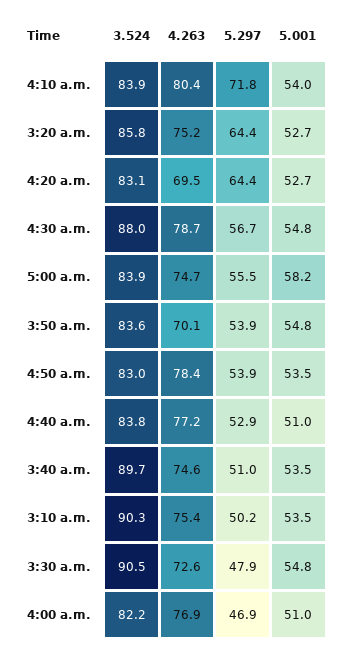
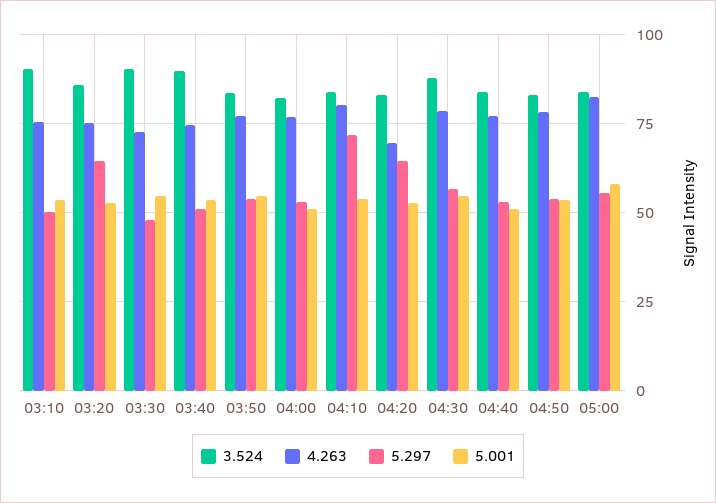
  {
    "3.524": {
      "4:10 a.m.": 83.9,
      "3:20 a.m.": 85.8,
      "4:20 a.m.": 83.1,
      "4:30 a.m.": 88,
      "5:00 a.m.": 83.9,
      "3:50 a.m.": 83.6,
      "4:50 a.m.": 83,
      "4:40 a.m.": 83.8,
      "3:40 a.m.": 89.7,
      "3:10 a.m.": 90.3,
      "3:30 a.m.": 90.5,
      "4:00 a.m.": 82.2
    },
    "4.263": {
      "4:10 a.m.": 80.4,
      "3:20 a.m.": 75.2,
      "4:20 a.m.": 69.5,
      "4:30 a.m.": 78.7,
-     "5:00 a.m.": 74.7,
+     "5:00 a.m.": 82.5,
-     "3:50 a.m.": 70.1,
+     "3:50 a.m.": 77.5,
      "4:50 a.m.": 78.4,
      "4:40 a.m.": 77.2,
      "3:40 a.m.": 74.6,
      "3:10 a.m.": 75.4,
      "3:30 a.m.": 72.6,
      "4:00 a.m.": 76.9
    },
    "5.297": {
      "4:10 a.m.": 71.8,
      "3:20 a.m.": 64.4,
      "4:20 a.m.": 64.4,
      "4:30 a.m.": 56.7,
      "5:00 a.m.": 55.5,
      "3:50 a.m.": 53.9,
      "4:50 a.m.": 53.9,
      "4:40 a.m.": 52.9,
      "3:40 a.m.": 51,
      "3:10 a.m.": 50.2,
      "3:30 a.m.": 47.9,
-     "4:00 a.m.": 46.9
+     "4:00 a.m.": 52.5
    },
    "5.001": {
      "4:10 a.m.": 54,
      "3:20 a.m.": 52.7,
      "4:20 a.m.": 52.7,
      "4:30 a.m.": 54.8,
      "5:00 a.m.": 58.2,
      "3:50 a.m.": 54.8,
      "4:50 a.m.": 53.5,
      "4:40 a.m.": 51,
      "3:40 a.m.": 53.5,
      "3:10 a.m.": 53.5,
      "3:30 a.m.": 54.8,
      "4:00 a.m.": 51
    }
  }

